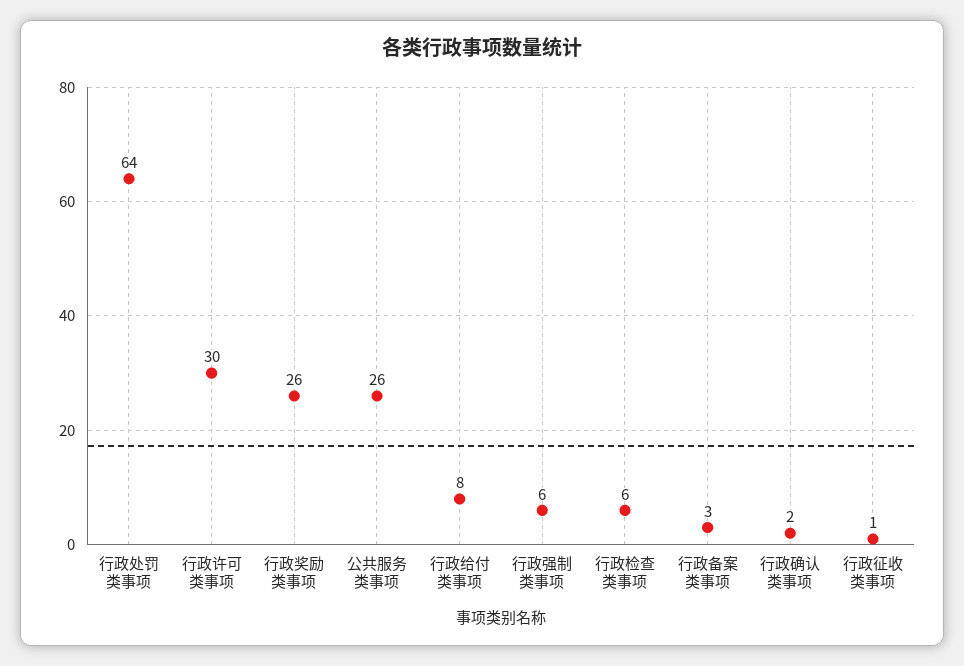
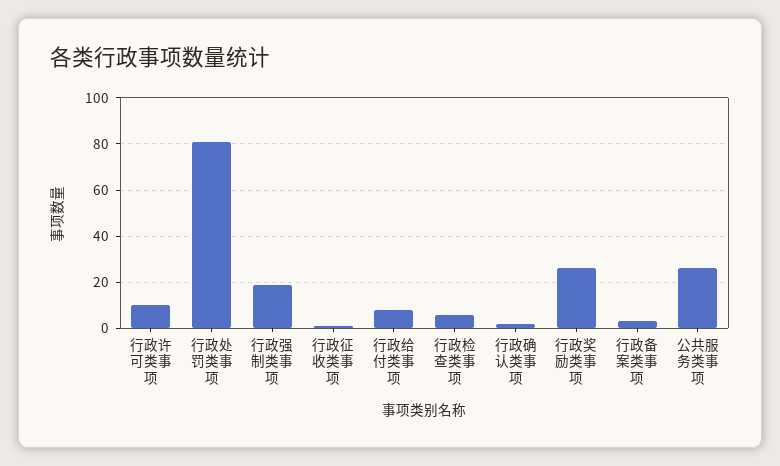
  {
-   "行政处罚类事项": 64,
+   "行政处罚类事项": 80,
-   "行政许可类事项": 30,
+   "行政许可类事项": 10,
    "行政奖励类事项": 26,
    "公共服务类事项": 26,
    "行政给付类事项": 8,
-   "行政强制类事项": 6,
+   "行政强制类事项": 20,
    "行政检查类事项": 6,
    "行政备案类事项": 3,
    "行政确认类事项": 2,
    "行政征收类事项": 1
  }

